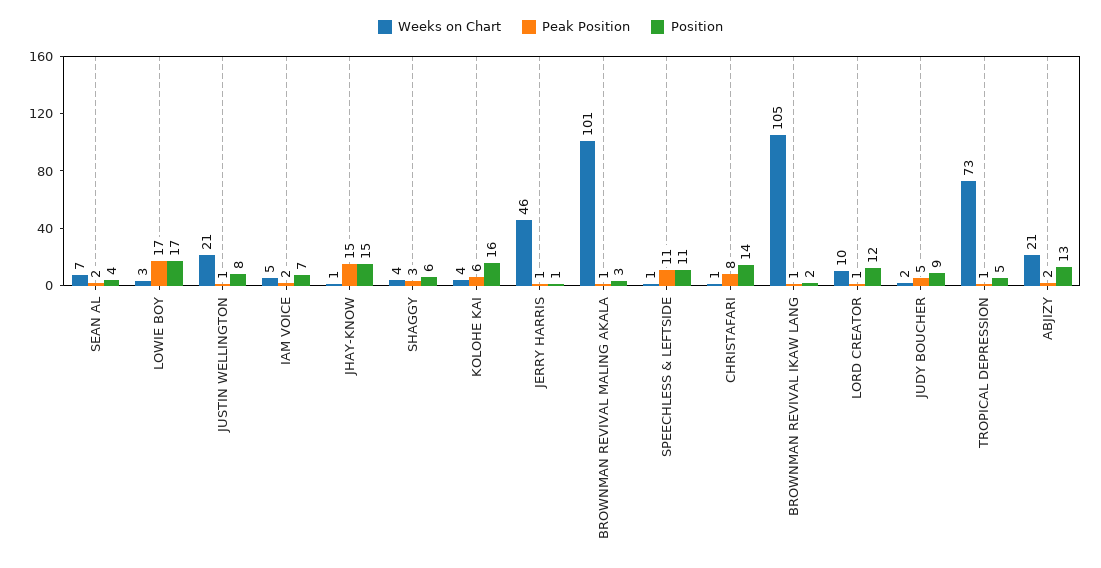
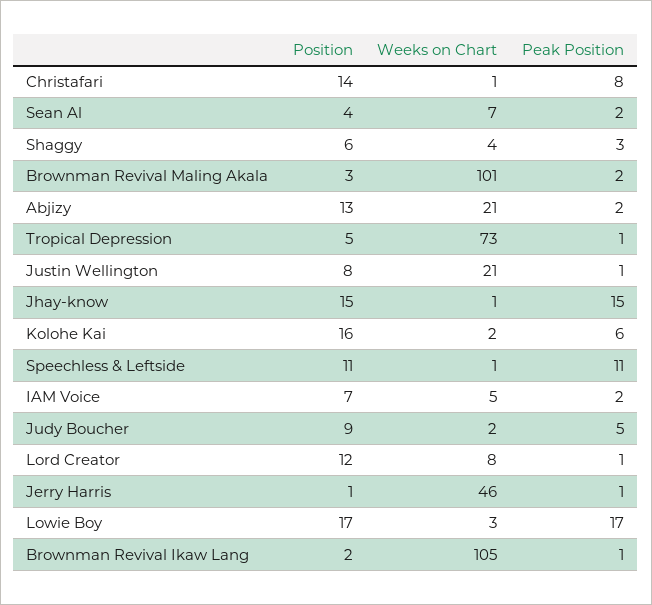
  {
    "Weeks on Chart": {
      "SEAN AL": 7,
      "LOWIE BOY": 3,
      "JUSTIN WELLINGTON": 21,
      "IAM VOICE": 5,
      "JHAY-KNOW": 1,
      "SHAGGY": 4,
-     "KOLOHE KAI": 4,
+     "KOLOHE KAI": 2,
      "JERRY HARRIS": 46,
      "BROWNMAN REVIVAL MALING AKALA": 101,
      "SPEECHLESS & LEFTSIDE": 1,
      "CHRISTAFARI": 1,
      "BROWNMAN REVIVAL IKAW LANG": 105,
-     "LORD CREATOR": 10,
+     "LORD CREATOR": 8,
      "JUDY BOUCHER": 2,
      "TROPICAL DEPRESSION": 73,
      "ABJIZY": 21
    },
    "Peak Position": {
      "SEAN AL": 2,
      "LOWIE BOY": 17,
      "JUSTIN WELLINGTON": 1,
      "IAM VOICE": 2,
      "JHAY-KNOW": 15,
      "SHAGGY": 3,
      "KOLOHE KAI": 6,
      "JERRY HARRIS": 1,
-     "BROWNMAN REVIVAL MALING AKALA": 1,
+     "BROWNMAN REVIVAL MALING AKALA": 2,
      "SPEECHLESS & LEFTSIDE": 11,
      "CHRISTAFARI": 8,
      "BROWNMAN REVIVAL IKAW LANG": 1,
      "LORD CREATOR": 1,
      "JUDY BOUCHER": 5,
      "TROPICAL DEPRESSION": 1,
      "ABJIZY": 2
    },
    "Position": {
      "SEAN AL": 4,
      "LOWIE BOY": 17,
      "JUSTIN WELLINGTON": 8,
      "IAM VOICE": 7,
      "JHAY-KNOW": 15,
      "SHAGGY": 6,
      "KOLOHE KAI": 16,
      "JERRY HARRIS": 1,
      "BROWNMAN REVIVAL MALING AKALA": 3,
      "SPEECHLESS & LEFTSIDE": 11,
      "CHRISTAFARI": 14,
      "BROWNMAN REVIVAL IKAW LANG": 2,
      "LORD CREATOR": 12,
      "JUDY BOUCHER": 9,
      "TROPICAL DEPRESSION": 5,
      "ABJIZY": 13
    }
  }

